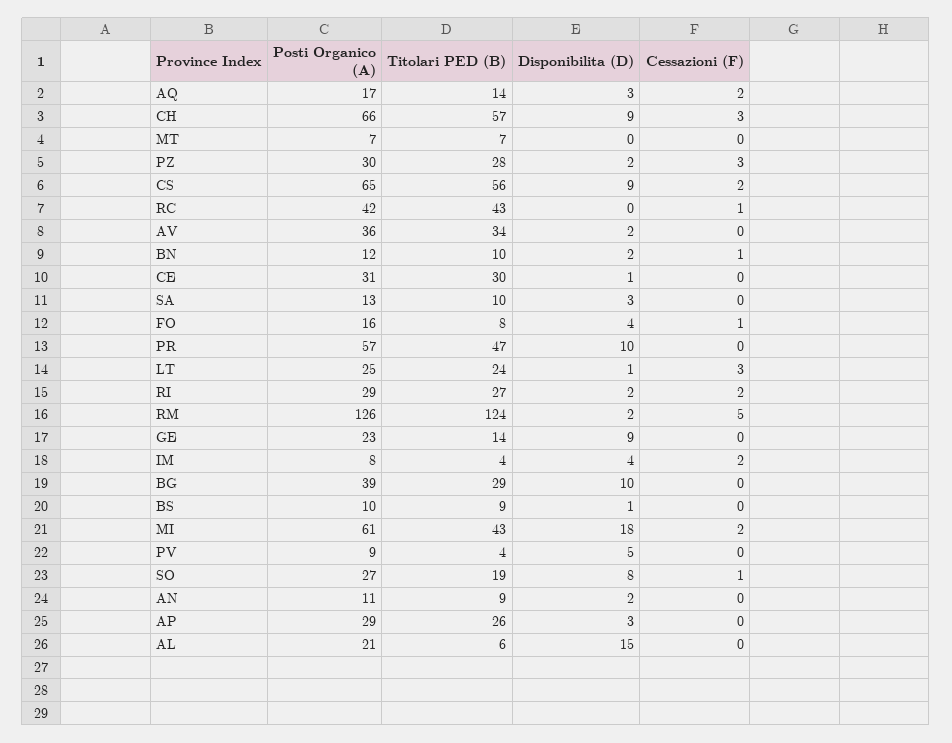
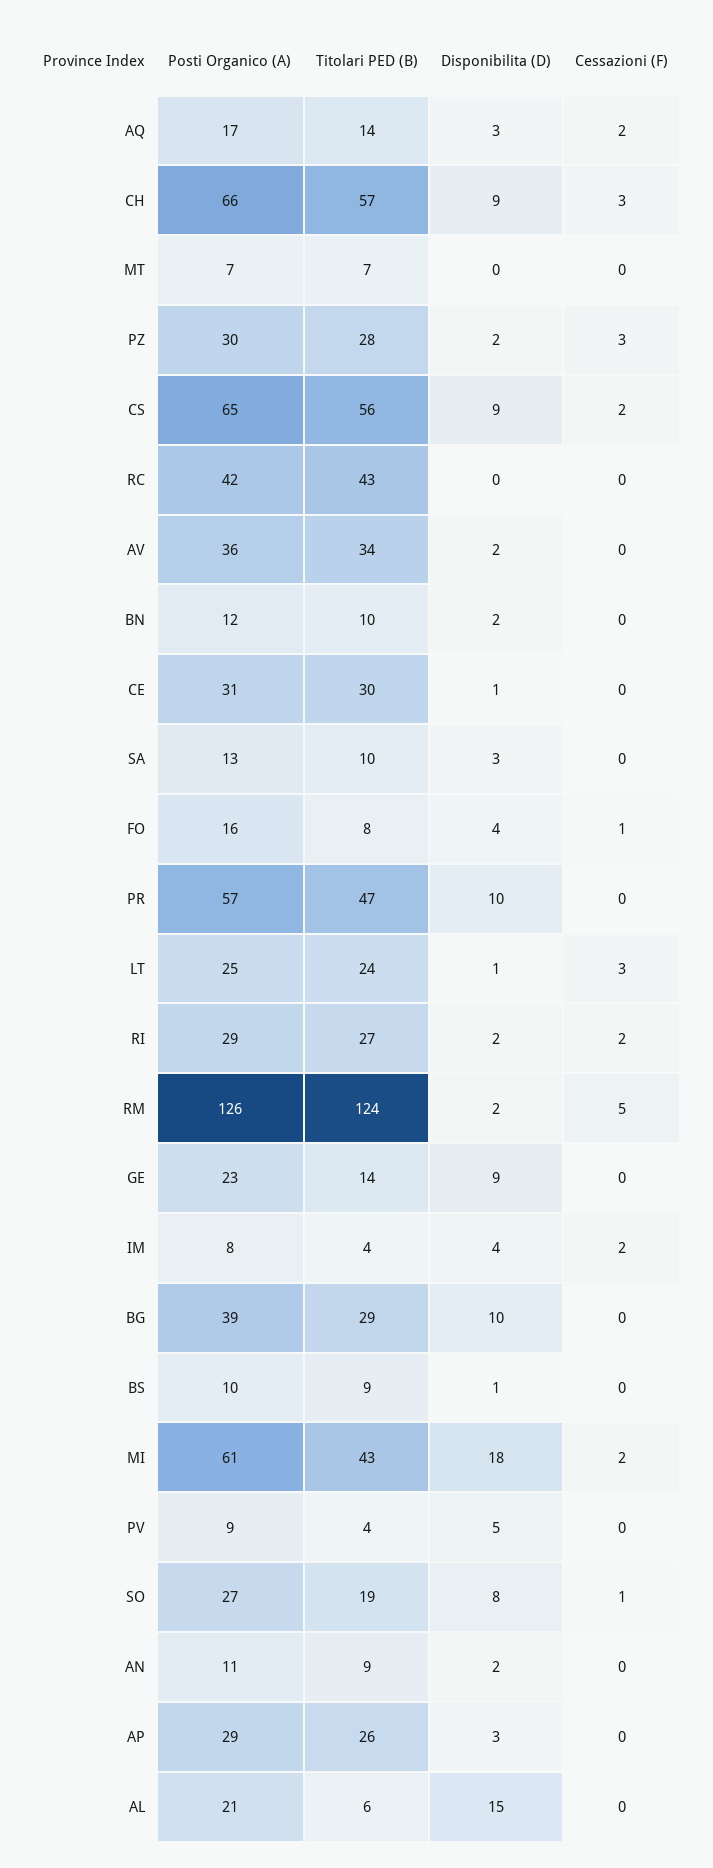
  {
    "Posti Organico (A)": {
      "AQ": 17,
      "CH": 66,
      "MT": 7,
      "PZ": 30,
      "CS": 65,
      "RC": 42,
      "AV": 36,
      "BN": 12,
      "CE": 31,
      "SA": 13,
      "FO": 16,
      "PR": 57,
      "LT": 25,
      "RI": 29,
      "RM": 126,
      "GE": 23,
      "IM": 8,
      "BG": 39,
      "BS": 10,
      "MI": 61,
      "PV": 9,
      "SO": 27,
      "AN": 11,
      "AP": 29,
      "AL": 21
    },
    "Titolari PED (B)": {
      "AQ": 14,
      "CH": 57,
      "MT": 7,
      "PZ": 28,
      "CS": 56,
      "RC": 43,
      "AV": 34,
      "BN": 10,
      "CE": 30,
      "SA": 10,
      "FO": 8,
      "PR": 47,
      "LT": 24,
      "RI": 27,
      "RM": 124,
      "GE": 14,
      "IM": 4,
      "BG": 29,
      "BS": 9,
      "MI": 43,
      "PV": 4,
      "SO": 19,
      "AN": 9,
      "AP": 26,
      "AL": 6
    },
    "Disponibilita (D)": {
      "AQ": 3,
      "CH": 9,
      "MT": 0,
      "PZ": 2,
      "CS": 9,
      "RC": 0,
      "AV": 2,
      "BN": 2,
      "CE": 1,
      "SA": 3,
      "FO": 4,
      "PR": 10,
      "LT": 1,
      "RI": 2,
      "RM": 2,
      "GE": 9,
      "IM": 4,
      "BG": 10,
      "BS": 1,
      "MI": 18,
      "PV": 5,
      "SO": 8,
      "AN": 2,
      "AP": 3,
      "AL": 15
    },
    "Cessazioni (F)": {
      "AQ": 2,
      "CH": 3,
      "MT": 0,
      "PZ": 3,
      "CS": 2,
-     "RC": 1,
+     "RC": 0,
      "AV": 0,
-     "BN": 1,
+     "BN": 0,
      "CE": 0,
      "SA": 0,
      "FO": 1,
      "PR": 0,
      "LT": 3,
      "RI": 2,
      "RM": 5,
      "GE": 0,
      "IM": 2,
      "BG": 0,
      "BS": 0,
      "MI": 2,
      "PV": 0,
      "SO": 1,
      "AN": 0,
      "AP": 0,
      "AL": 0
    }
  }

